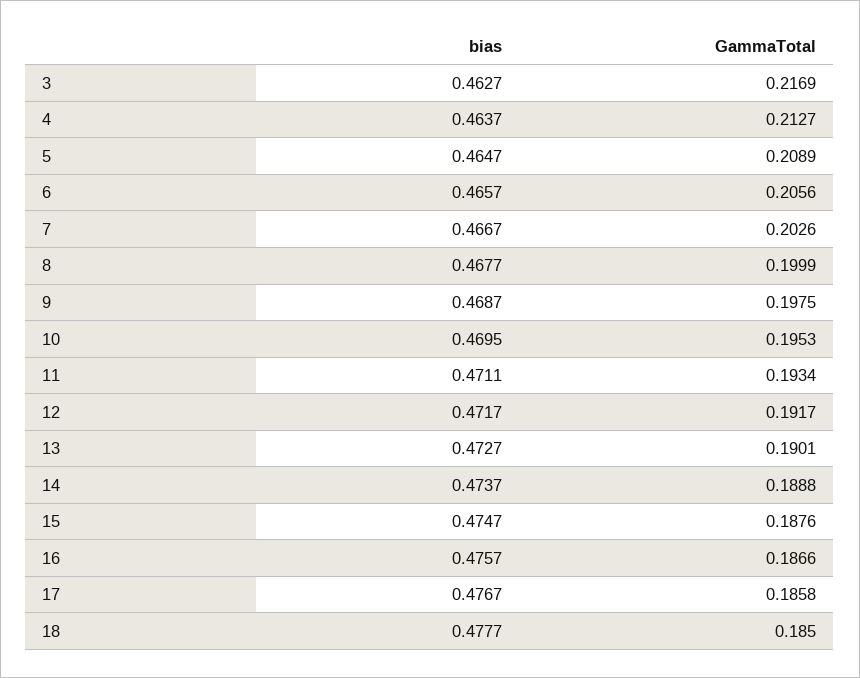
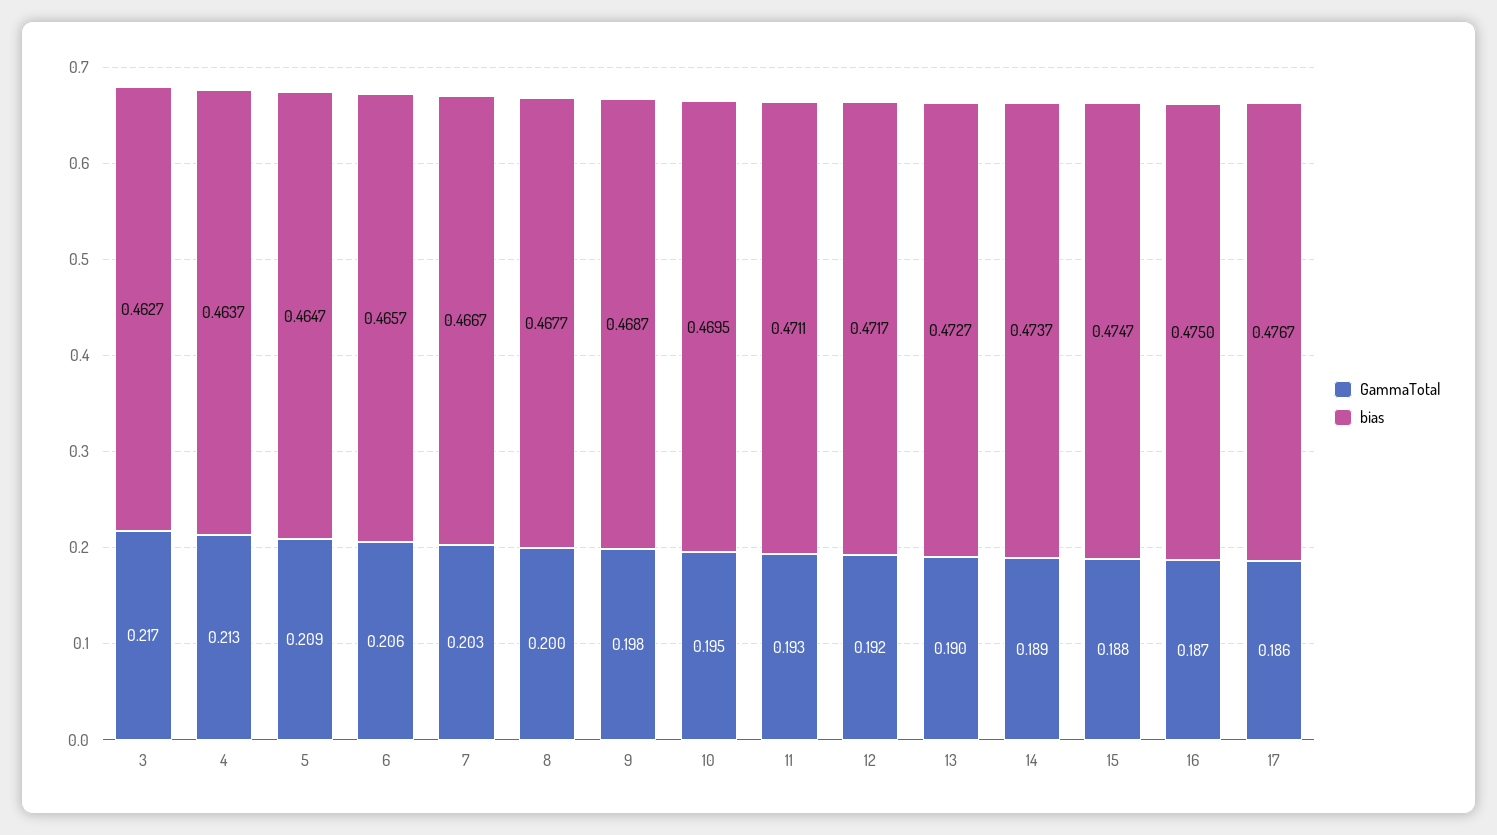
  {
    "bias": {
      "3": 0.4627,
      "4": 0.4637,
      "5": 0.4647,
      "6": 0.4657,
      "7": 0.4667,
      "8": 0.4677,
      "9": 0.4687,
      "10": 0.4695,
      "11": 0.4711,
      "12": 0.4717,
      "13": 0.4727,
      "14": 0.4737,
      "15": 0.4747,
-     "16": 0.4757,
+     "16": 0.475,
-     "17": 0.4767,
+     "17": 0.4767
-     "18": 0.4777
    },
    "GammaTotal": {
      "3": 0.2169,
      "4": 0.2127,
      "5": 0.2089,
      "6": 0.2056,
      "7": 0.2026,
      "8": 0.1999,
      "9": 0.1975,
      "10": 0.1953,
      "11": 0.1934,
      "12": 0.1917,
      "13": 0.1901,
      "14": 0.1888,
      "15": 0.1876,
      "16": 0.1866,
-     "17": 0.1858,
+     "17": 0.1858
-     "18": 0.185
    }
  }

